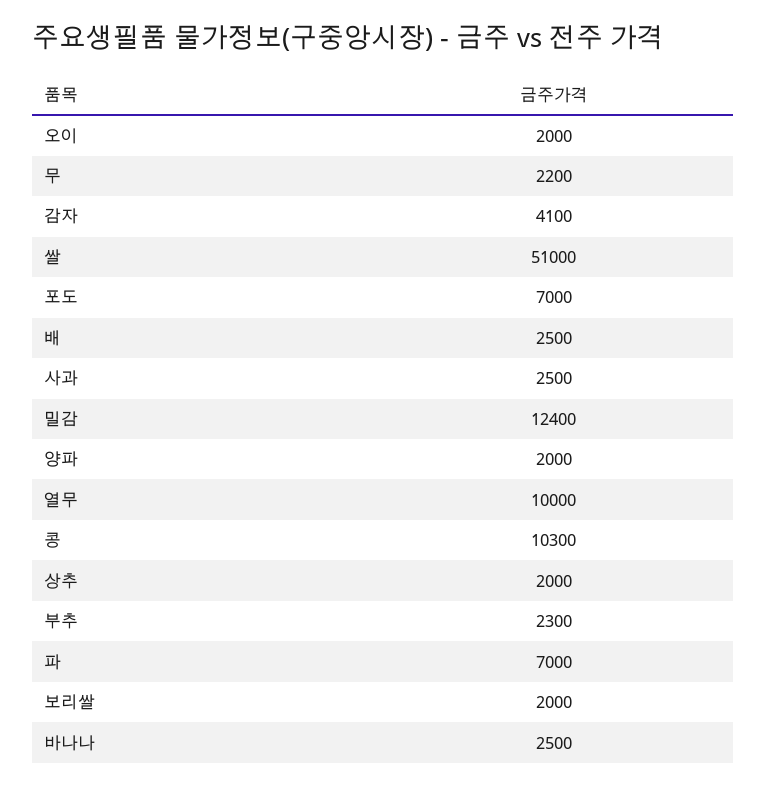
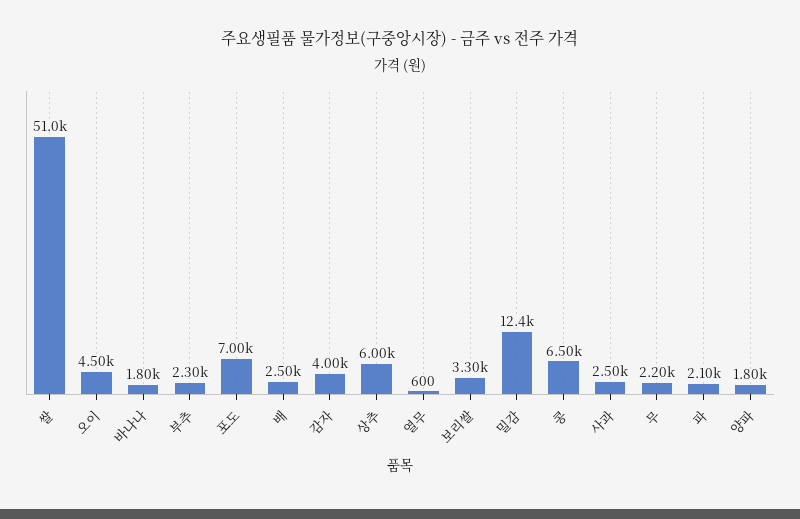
  {
-   "오이": 2000,
+   "오이": 4500,
    "무": 2200,
-   "감자": 4100,
+   "감자": 4000,
    "쌀": 51000,
    "포도": 7000,
    "배": 2500,
    "사과": 2500,
    "밀감": 12400,
-   "양파": 2000,
+   "양파": 1800,
-   "열무": 10000,
+   "열무": 600,
-   "콩": 10300,
+   "콩": 6500,
-   "상추": 2000,
+   "상추": 6000,
    "부추": 2300,
-   "파": 7000,
+   "파": 2100,
-   "보리쌀": 2000,
+   "보리쌀": 3300,
-   "바나나": 2500
+   "바나나": 1800
  }

